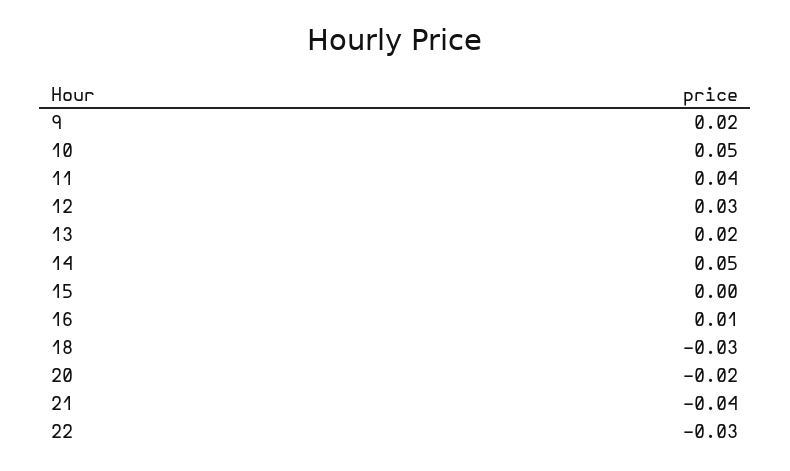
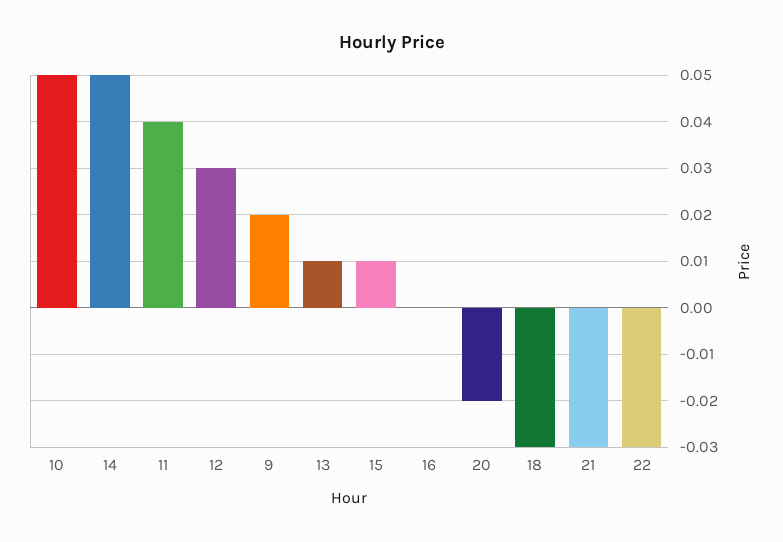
  {
    "9": 0.02,
    "10": 0.05,
    "11": 0.04,
    "12": 0.03,
-   "13": 0.02,
+   "13": 0.01,
    "14": 0.05,
-   "15": 0,
+   "15": 0.01,
-   "16": 0.01,
+   "16": 0,
    "18": -0.03,
    "20": -0.02,
-   "21": -0.04,
+   "21": -0.03,
    "22": -0.03
  }

